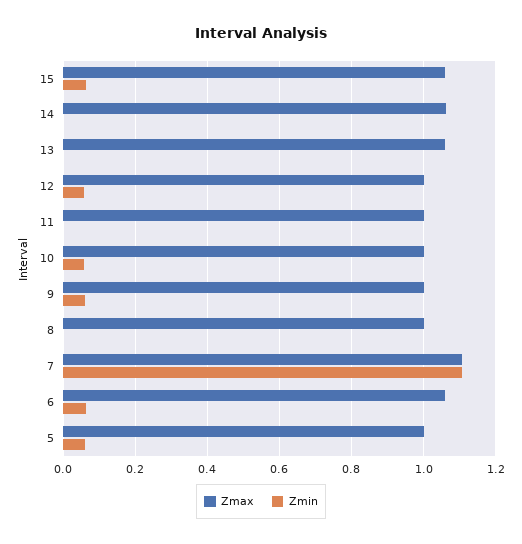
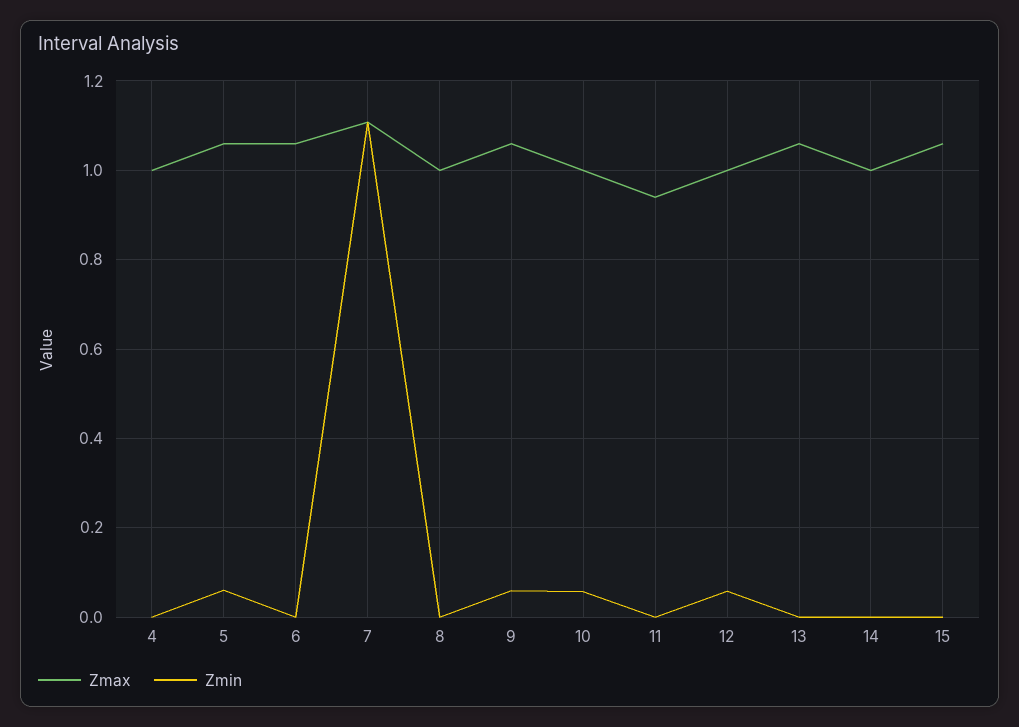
  {
    "Zmax": {
      "15": 1.06,
-     "14": 1.06,
+     "14": 1,
      "13": 1.06,
      "12": 1,
-     "11": 1,
+     "11": 0.94,
      "10": 1,
-     "9": 1,
+     "9": 1.06,
      "8": 1,
      "7": 1.1,
      "6": 1.06,
-     "5": 1
+     "5": 1.06,
+     "4": 1
    },
    "Zmin": {
-     "15": 0.06,
+     "15": 0,
      "14": 0,
      "13": 0,
      "12": 0.06,
      "11": 0,
      "10": 0.06,
      "9": 0.06,
      "8": 0,
      "7": 1.1,
-     "6": 0.06,
+     "6": 0,
-     "5": 0.06
+     "5": 0.06,
+     "4": 0
    }
  }

